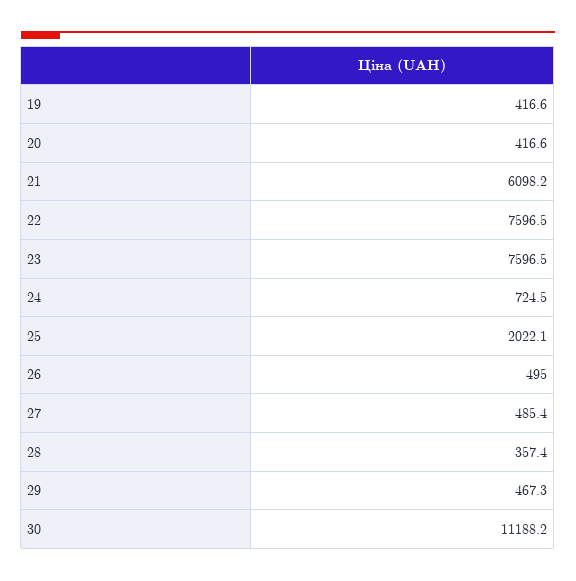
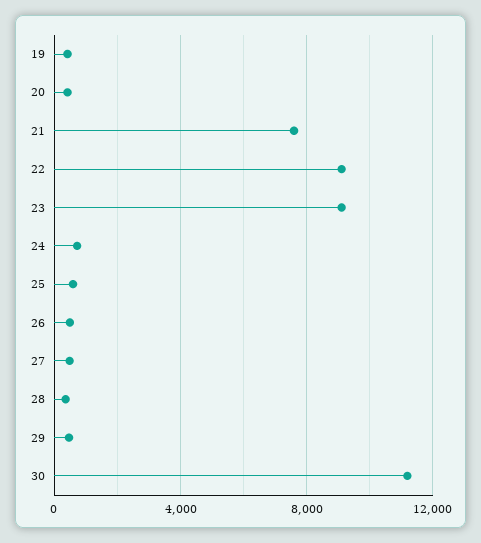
  {
    "19": 416.6,
    "20": 416.6,
-   "21": 6098.2,
+   "21": 7500,
-   "22": 7596.5,
+   "22": 9000,
-   "23": 7596.5,
+   "23": 9000,
    "24": 724.5,
-   "25": 2022.1,
+   "25": 500,
    "26": 495,
    "27": 485.4,
    "28": 357.4,
    "29": 467.3,
    "30": 11188.2
  }

